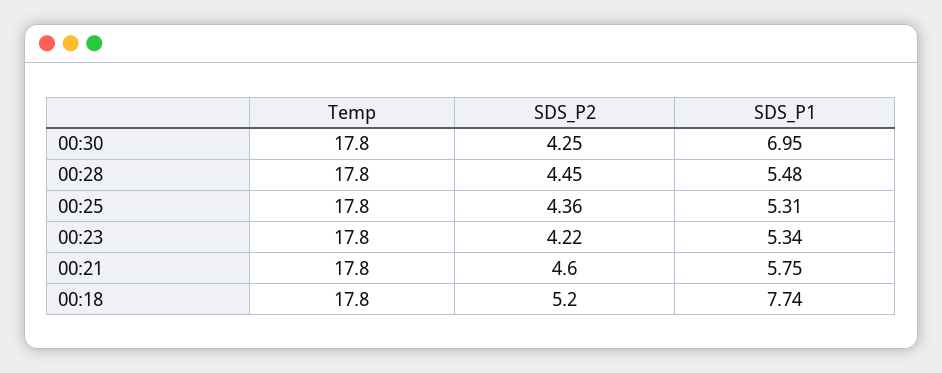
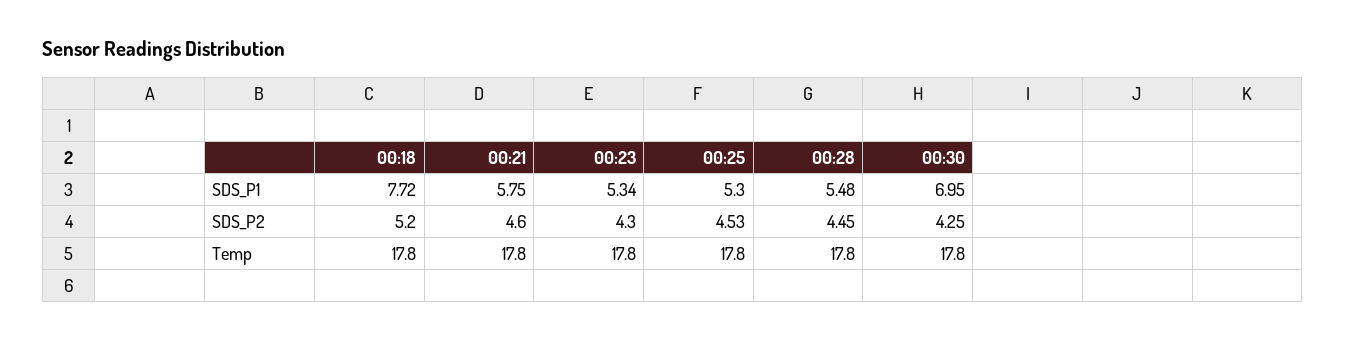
  {
    "Temp": {
      "00:30": 17.8,
      "00:28": 17.8,
      "00:25": 17.8,
      "00:23": 17.8,
      "00:21": 17.8,
      "00:18": 17.8
    },
    "SDS_P2": {
      "00:30": 4.25,
      "00:28": 4.45,
-     "00:25": 4.36,
+     "00:25": 4.53,
-     "00:23": 4.22,
+     "00:23": 4.3,
      "00:21": 4.6,
      "00:18": 5.2
    },
    "SDS_P1": {
      "00:30": 6.95,
      "00:28": 5.48,
-     "00:25": 5.31,
+     "00:25": 5.3,
      "00:23": 5.34,
      "00:21": 5.75,
-     "00:18": 7.74
+     "00:18": 7.72
    }
  }

